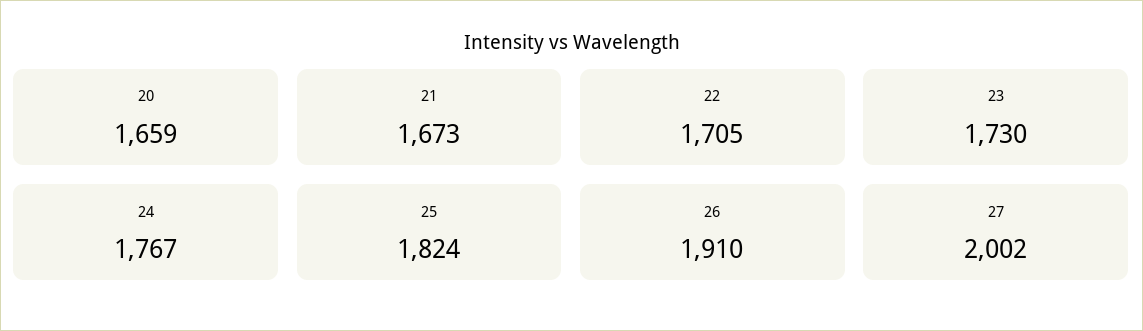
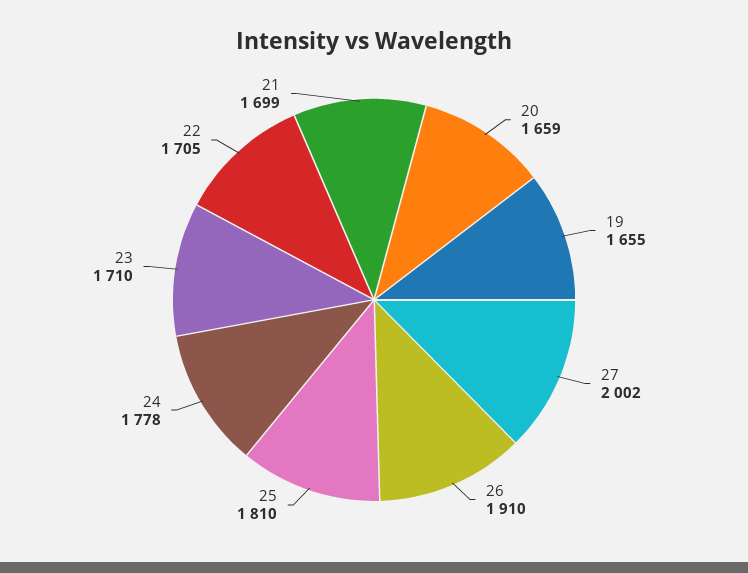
  {
    "20": 1659,
-   "21": 1673,
+   "21": 1699,
    "22": 1705,
-   "23": 1730,
+   "23": 1710,
-   "24": 1767,
+   "24": 1778,
-   "25": 1824,
+   "25": 1810,
    "26": 1910,
-   "27": 2002
+   "27": 2002,
+   "19": 1655
  }

